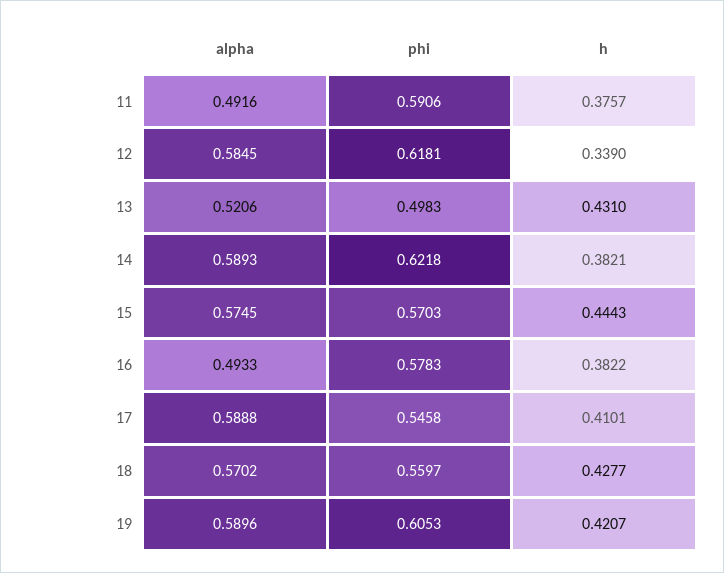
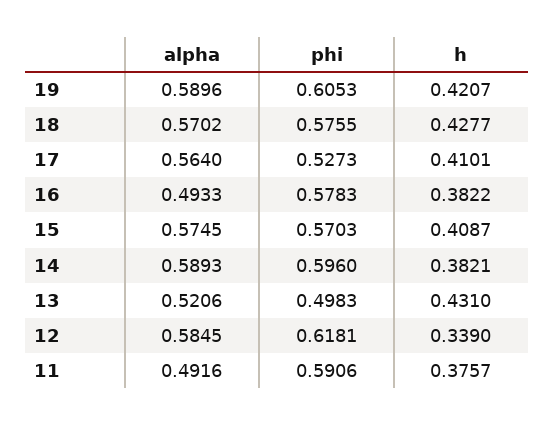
  {
    "alpha": {
      "11": 0.4916,
      "12": 0.5845,
      "13": 0.5206,
      "14": 0.5893,
      "15": 0.5745,
      "16": 0.4933,
-     "17": 0.5888,
+     "17": 0.564,
      "18": 0.5702,
      "19": 0.5896
    },
    "phi": {
      "11": 0.5906,
      "12": 0.6181,
      "13": 0.4983,
-     "14": 0.6218,
+     "14": 0.596,
      "15": 0.5703,
      "16": 0.5783,
-     "17": 0.5458,
+     "17": 0.5273,
-     "18": 0.5597,
+     "18": 0.5755,
      "19": 0.6053
    },
    "h": {
      "11": 0.3757,
      "12": 0.339,
      "13": 0.431,
      "14": 0.3821,
-     "15": 0.4443,
+     "15": 0.4087,
      "16": 0.3822,
      "17": 0.4101,
      "18": 0.4277,
      "19": 0.4207
    }
  }

